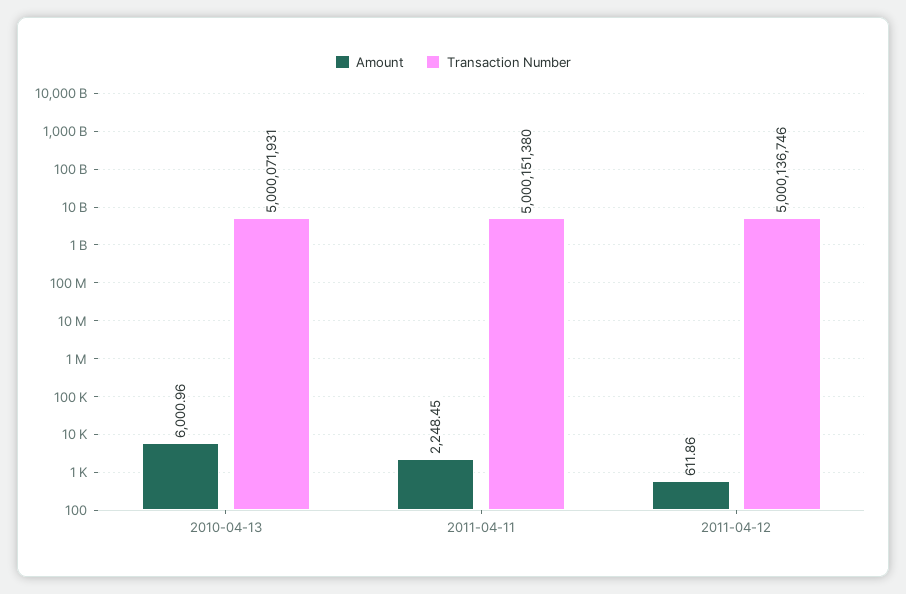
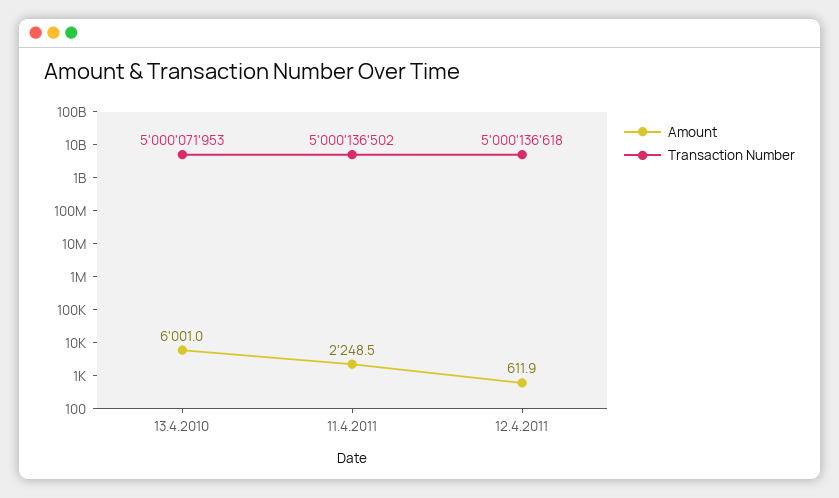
  {
    "Amount": {
      "2010-04-13": 6000.96,
      "2011-04-11": 2248.45,
      "2011-04-12": 611.86
    },
    "Transaction Number": {
-     "2010-04-13": 5000071931,
+     "2010-04-13": 5000071953,
-     "2011-04-11": 5000151380,
+     "2011-04-11": 5000136502,
-     "2011-04-12": 5000136746
+     "2011-04-12": 5000136618
    }
  }

